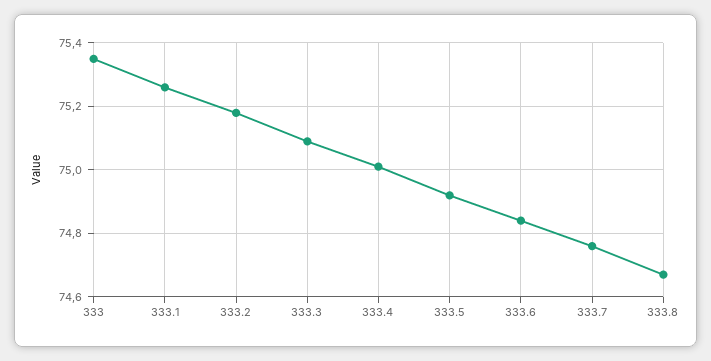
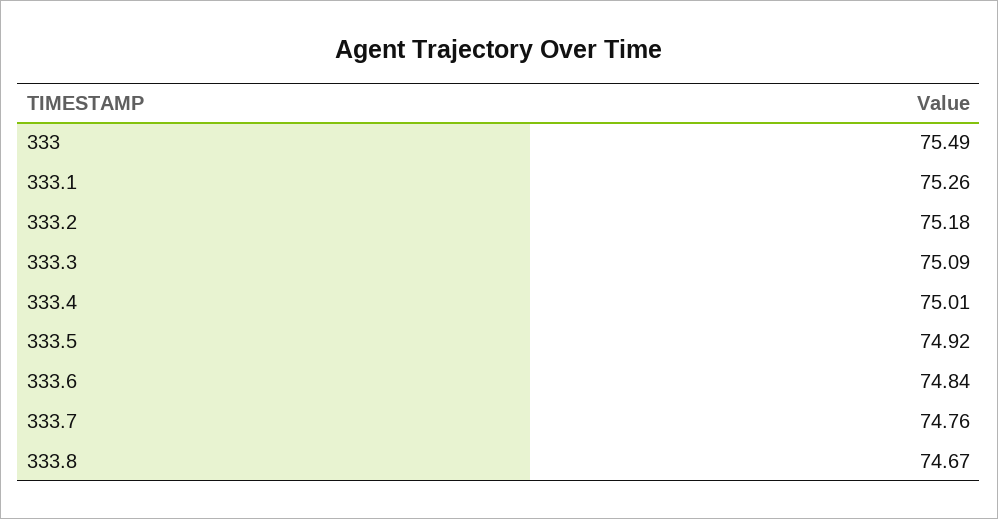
  {
-   "333": 75.35,
+   "333": 75.49,
    "333.1": 75.26,
    "333.2": 75.18,
    "333.3": 75.09,
    "333.4": 75.01,
    "333.5": 74.92,
    "333.6": 74.84,
    "333.7": 74.76,
    "333.8": 74.67
  }

